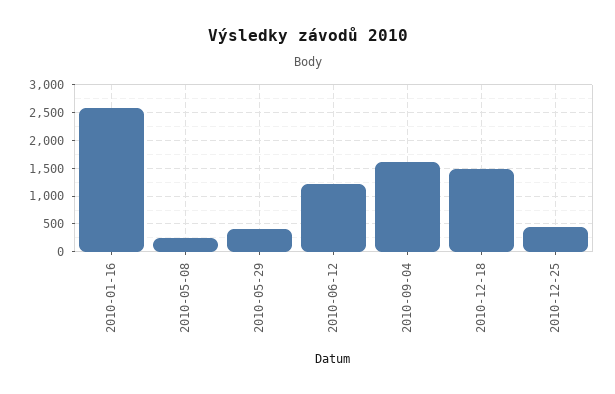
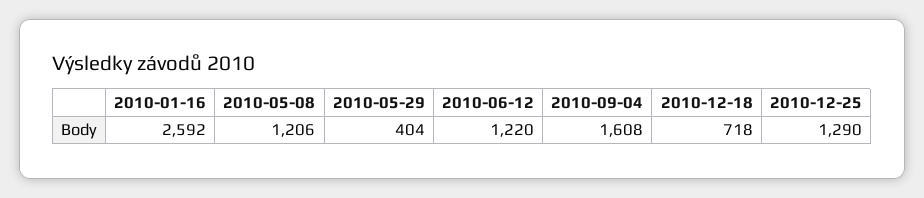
  {
    "2010-01-16": 2592,
-   "2010-05-08": 250,
+   "2010-05-08": 1206,
    "2010-05-29": 404,
    "2010-06-12": 1220,
    "2010-09-04": 1608,
-   "2010-12-18": 1500,
+   "2010-12-18": 718,
-   "2010-12-25": 500
+   "2010-12-25": 1290
  }

